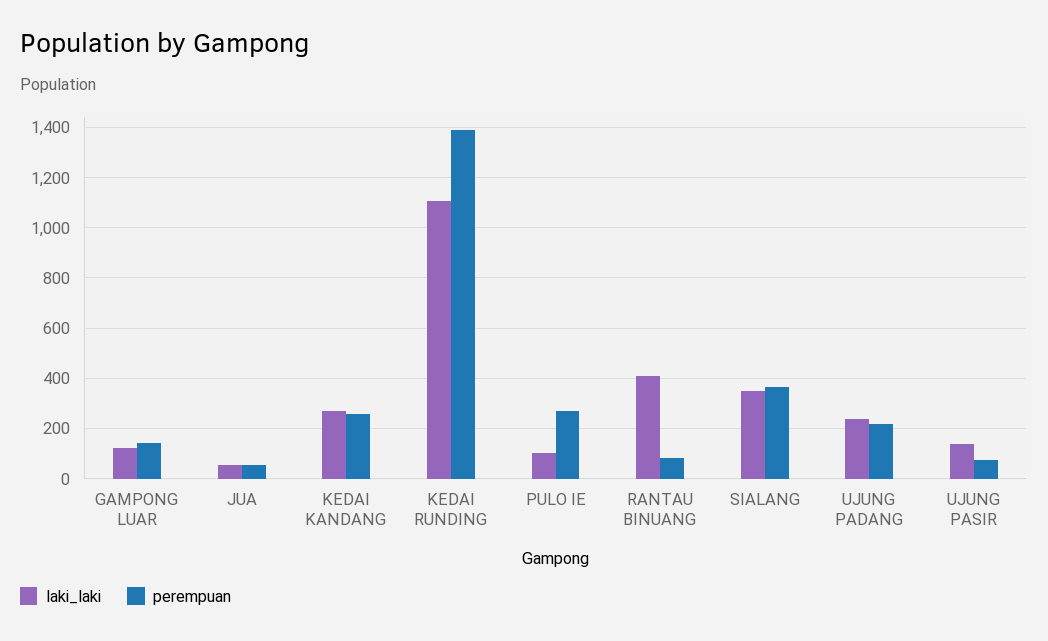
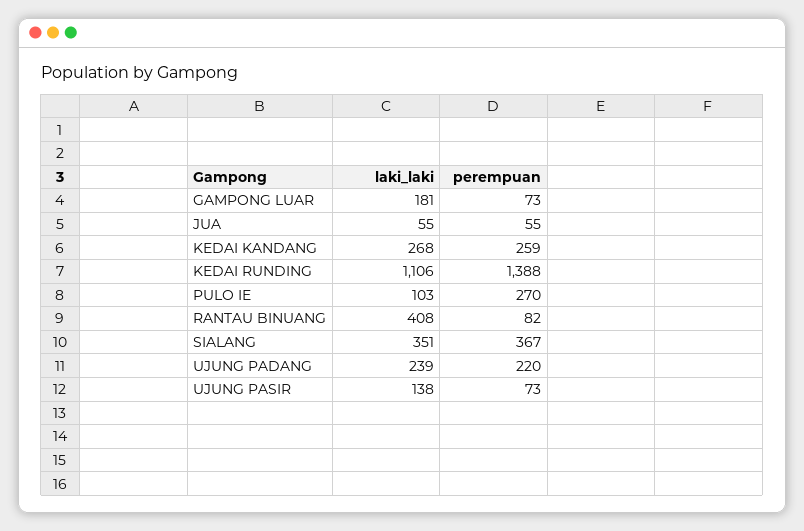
  {
    "laki_laki": {
-     "GAMPONG LUAR": 125,
+     "GAMPONG LUAR": 181,
      "JUA": 55,
      "KEDAI KANDANG": 268,
      "KEDAI RUNDING": 1106,
      "PULO IE": 103,
      "RANTAU BINUANG": 408,
      "SIALANG": 351,
      "UJUNG PADANG": 239,
      "UJUNG PASIR": 138
    },
    "perempuan": {
-     "GAMPONG LUAR": 150,
+     "GAMPONG LUAR": 73,
      "JUA": 55,
      "KEDAI KANDANG": 259,
      "KEDAI RUNDING": 1388,
      "PULO IE": 270,
      "RANTAU BINUANG": 82,
      "SIALANG": 367,
      "UJUNG PADANG": 220,
      "UJUNG PASIR": 73
    }
  }

